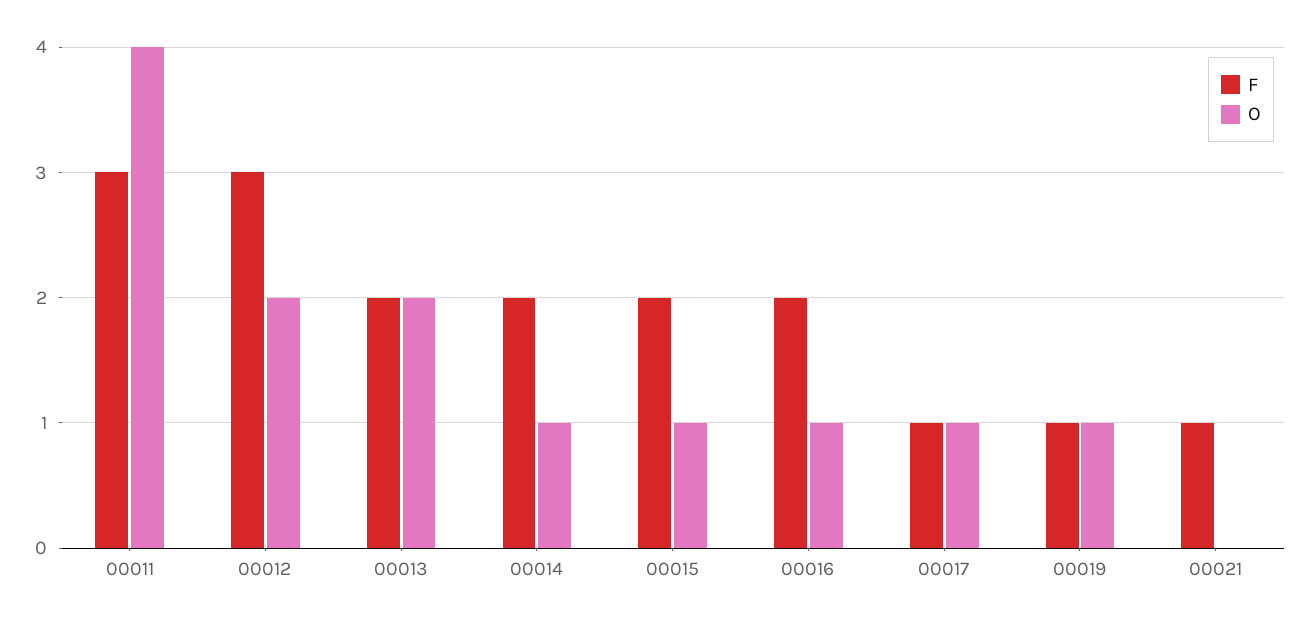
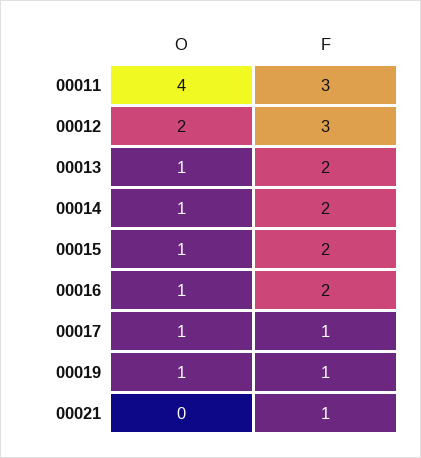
  {
    "F": {
      "00011": 3,
      "00012": 3,
      "00013": 2,
      "00014": 2,
      "00015": 2,
      "00016": 2,
      "00017": 1,
      "00019": 1,
      "00021": 1
    },
    "O": {
      "00011": 4,
      "00012": 2,
-     "00013": 2,
+     "00013": 1,
      "00014": 1,
      "00015": 1,
      "00016": 1,
      "00017": 1,
      "00019": 1,
      "00021": 0
    }
  }

